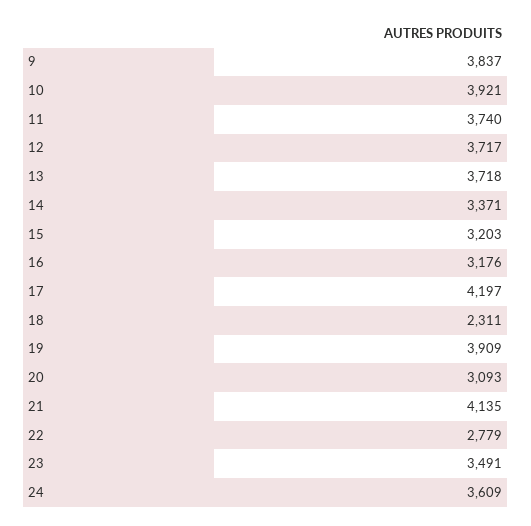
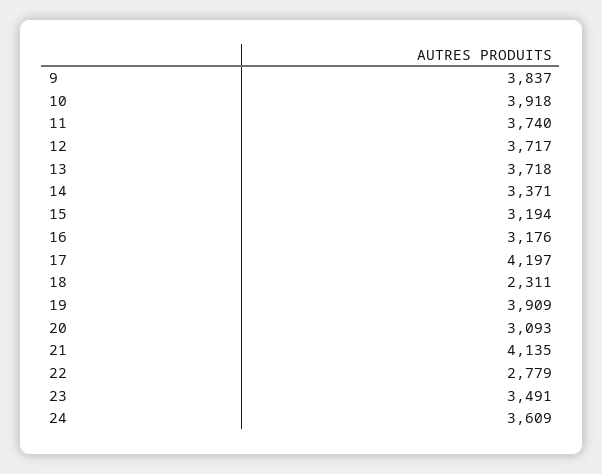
  {
    "9": 3837,
-   "10": 3921,
+   "10": 3918,
    "11": 3740,
    "12": 3717,
    "13": 3718,
    "14": 3371,
-   "15": 3203,
+   "15": 3194,
    "16": 3176,
    "17": 4197,
    "18": 2311,
    "19": 3909,
    "20": 3093,
    "21": 4135,
    "22": 2779,
    "23": 3491,
    "24": 3609
  }

